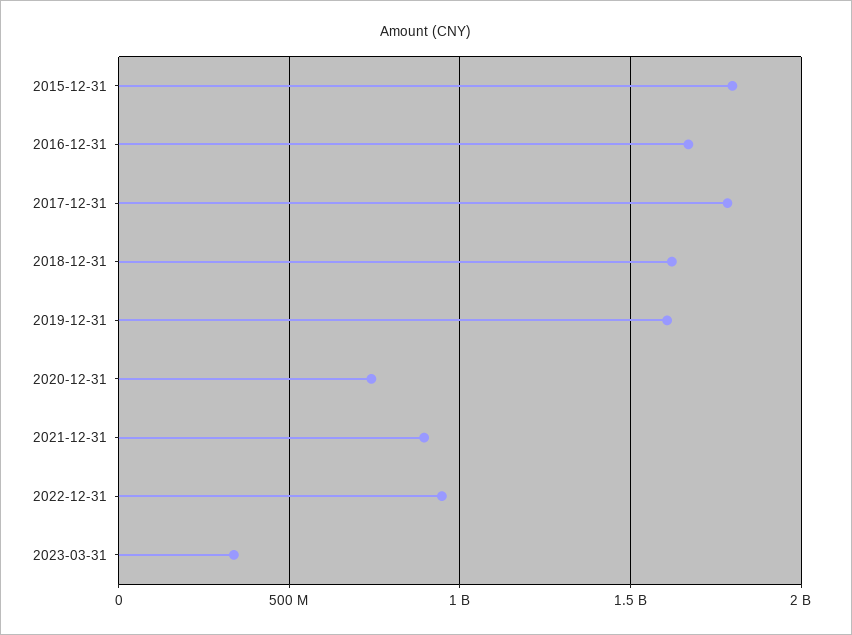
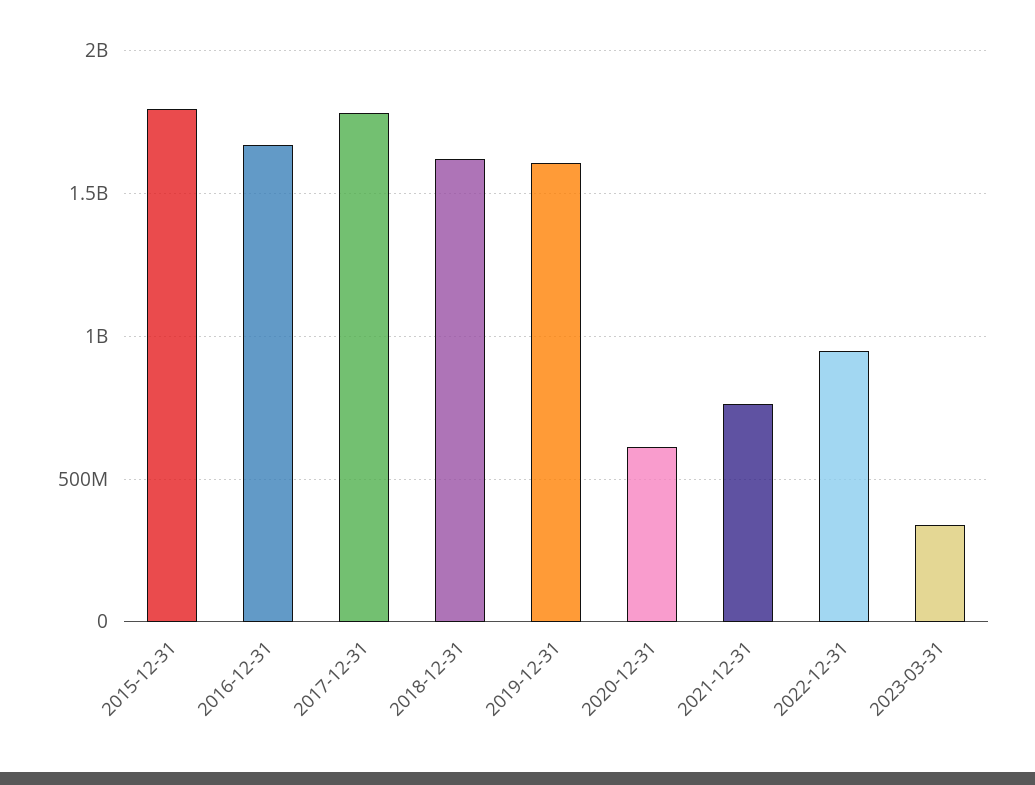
  {
    "2015-12-31": 1800000000,
    "2016-12-31": 1650000000,
    "2017-12-31": 1800000000,
    "2018-12-31": 1600000000,
    "2019-12-31": 1600000000,
-   "2020-12-31": 750000000,
+   "2020-12-31": 600000000,
-   "2021-12-31": 900000000,
+   "2021-12-31": 750000000,
    "2022-12-31": 950000000,
    "2023-03-31": 350000000
  }

